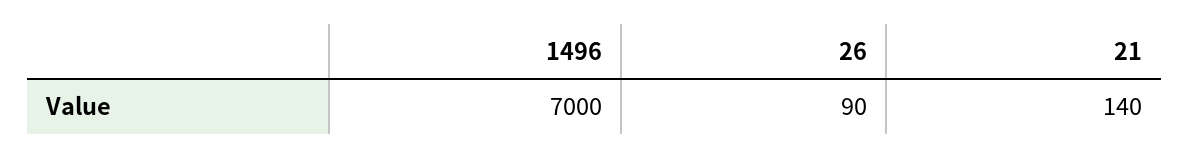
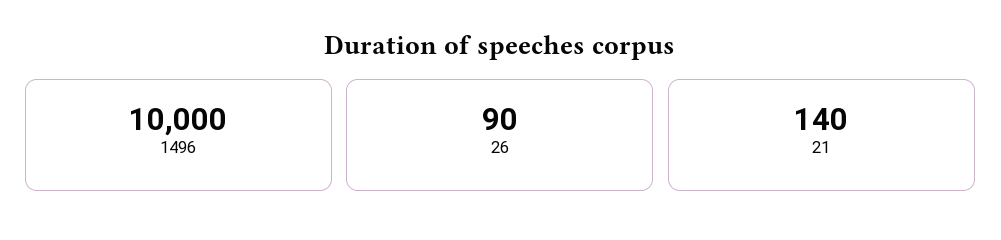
  {
-   "1496": 7000,
+   "1496": 10000,
    "26": 90,
    "21": 140
  }

